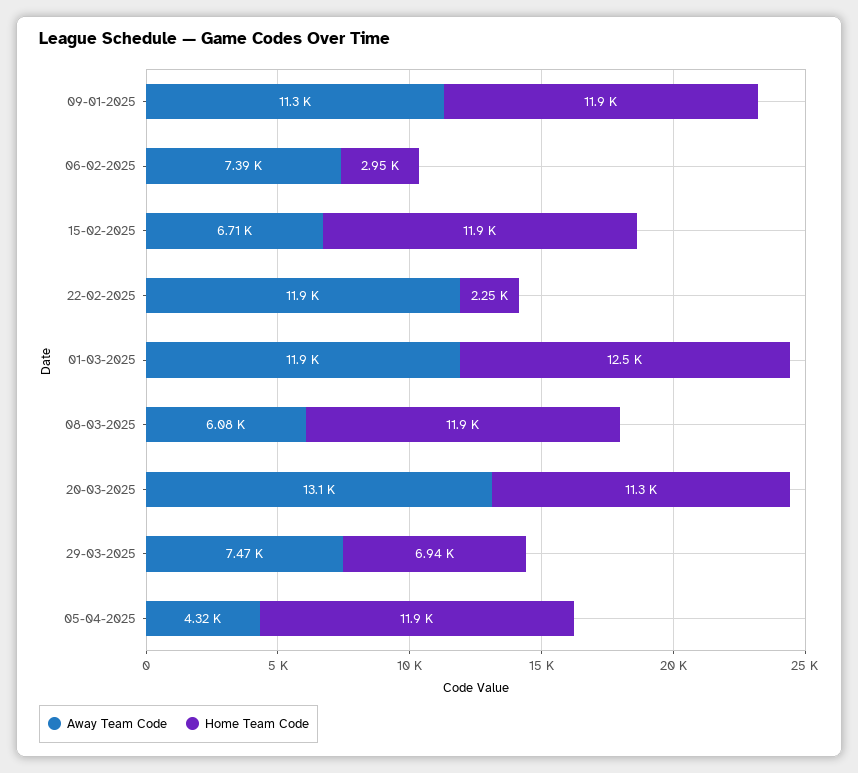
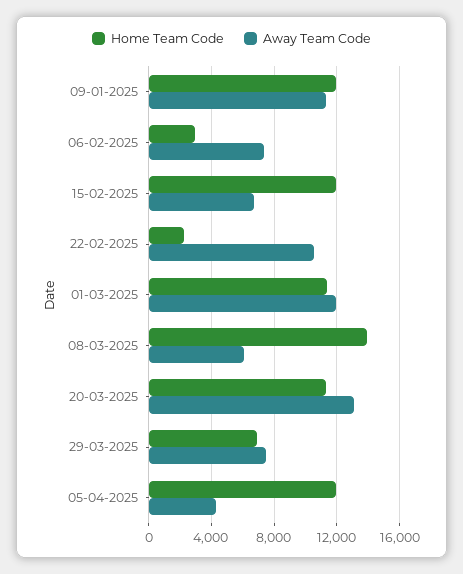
  {
    "Away Team Code": {
      "09-01-2025": 11300,
      "06-02-2025": 7390,
      "15-02-2025": 6710,
-     "22-02-2025": 11900,
+     "22-02-2025": 10500,
      "01-03-2025": 11900,
      "08-03-2025": 6080,
      "20-03-2025": 13100,
      "29-03-2025": 7470,
      "05-04-2025": 4320
    },
    "Home Team Code": {
      "09-01-2025": 11900,
      "06-02-2025": 2950,
      "15-02-2025": 11900,
      "22-02-2025": 2250,
-     "01-03-2025": 12500,
+     "01-03-2025": 11500,
-     "08-03-2025": 11900,
+     "08-03-2025": 14000,
      "20-03-2025": 11300,
      "29-03-2025": 6940,
      "05-04-2025": 11900
    }
  }

